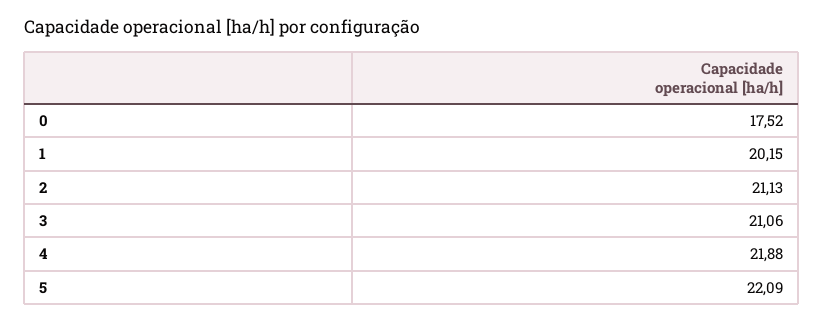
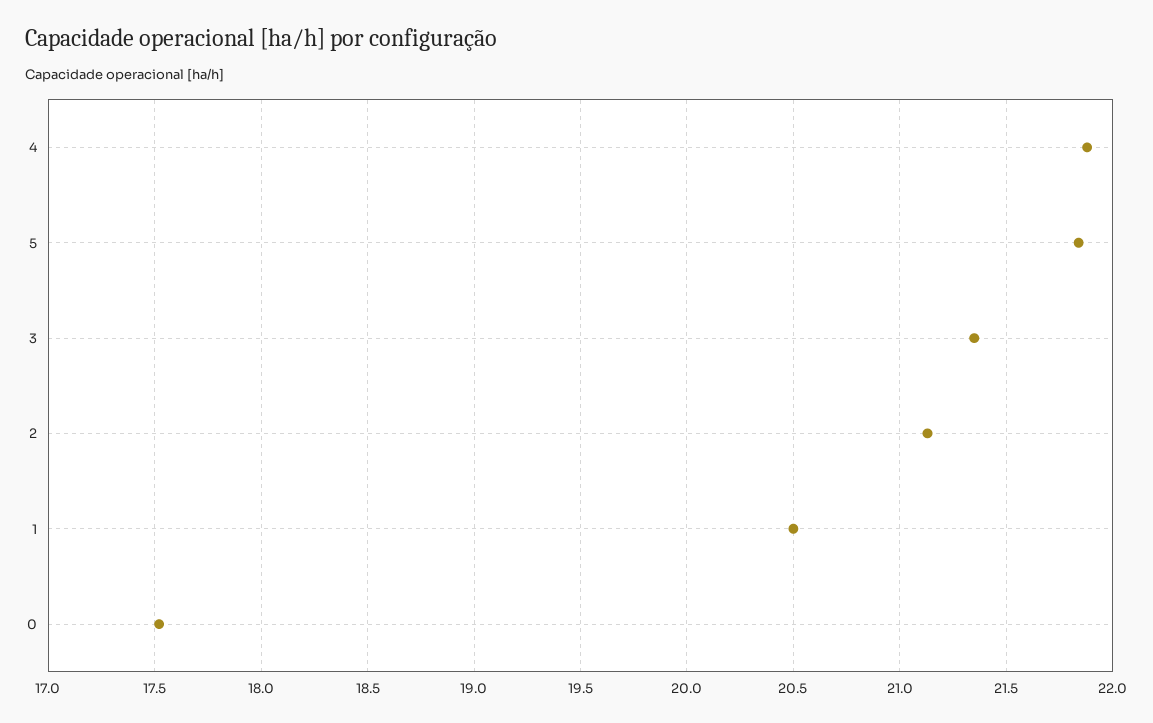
  {
    "0": 17.52,
-   "1": 20.15,
+   "1": 20.5,
    "2": 21.13,
-   "3": 21.06,
+   "3": 21.35,
    "4": 21.88,
-   "5": 22.09
+   "5": 21.85
  }

